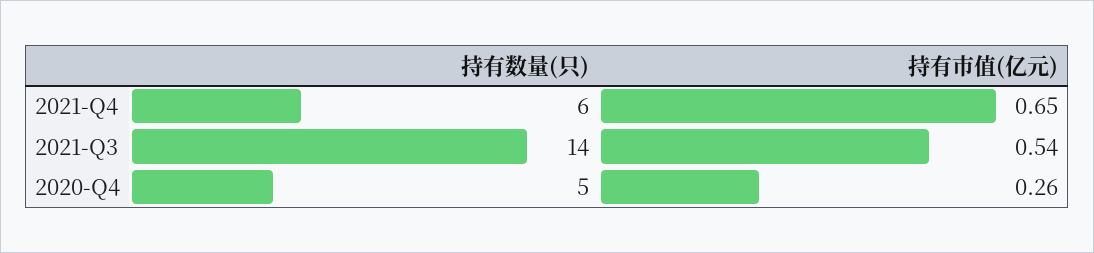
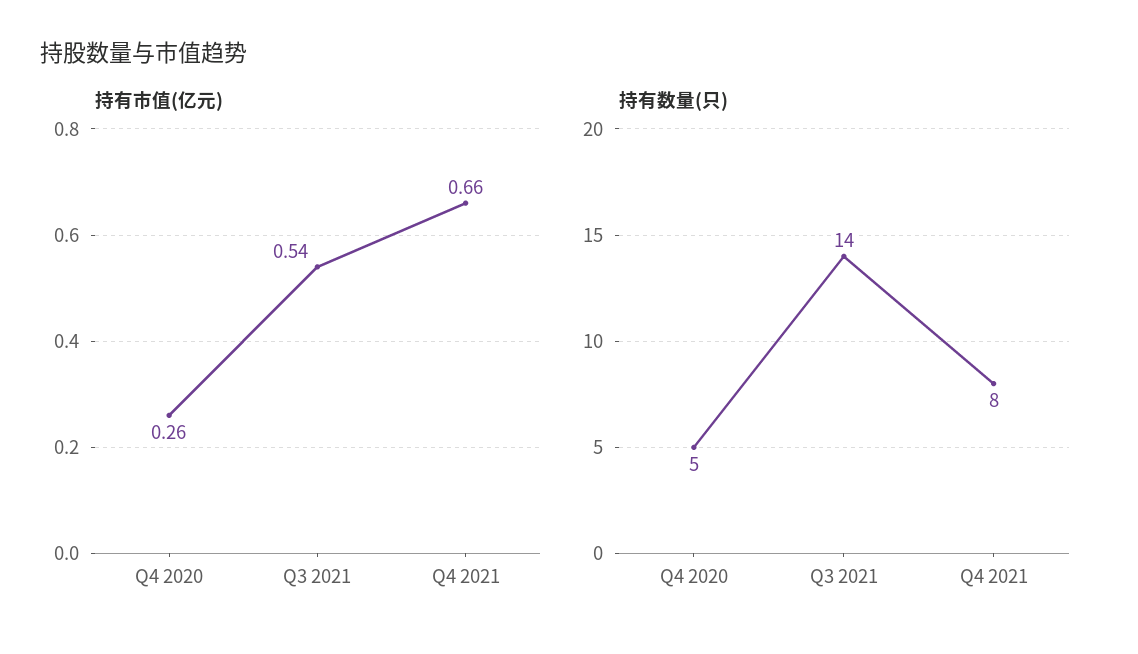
  {
    "持有数量(只)": {
-     "2021-Q4": 6,
+     "2021-Q4": 8,
      "2021-Q3": 14,
      "2020-Q4": 5
    },
    "持有市值(亿元)": {
-     "2021-Q4": 0.65,
+     "2021-Q4": 0.66,
      "2021-Q3": 0.54,
      "2020-Q4": 0.26
    }
  }

